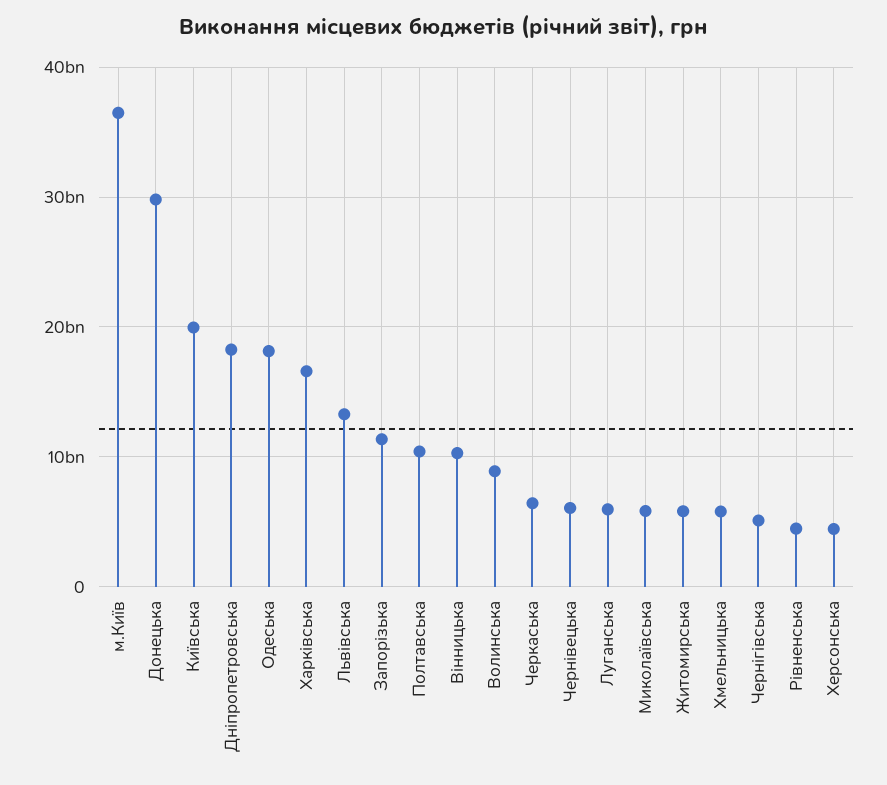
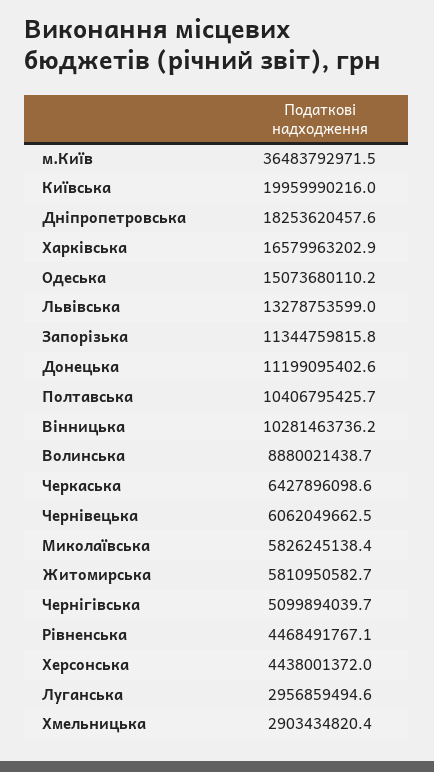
  {
    "м.Київ": 36483792971.5,
-   "Донецька": 30000000000,
+   "Донецька": 11199095402.6,
    "Київська": 19959990216,
    "Дніпропетровська": 18253620457.6,
-   "Одеська": 18000000000,
+   "Одеська": 15073680110.2,
    "Харківська": 16579963202.9,
    "Львівська": 13278753599,
    "Запорізька": 11344759815.8,
    "Полтавська": 10406795425.7,
    "Вінницька": 10281463736.2,
    "Волинська": 8880021438.7,
    "Черкаська": 6427896098.6,
    "Чернівецька": 6062049662.5,
-   "Луганська": 6000000000,
+   "Луганська": 2956859494.6,
    "Миколаївська": 5826245138.4,
    "Житомирська": 5810950582.7,
-   "Хмельницька": 6000000000,
+   "Хмельницька": 2903434820.4,
    "Чернігівська": 5099894039.7,
    "Рівненська": 4468491767.1,
    "Херсонська": 4438001372
  }

